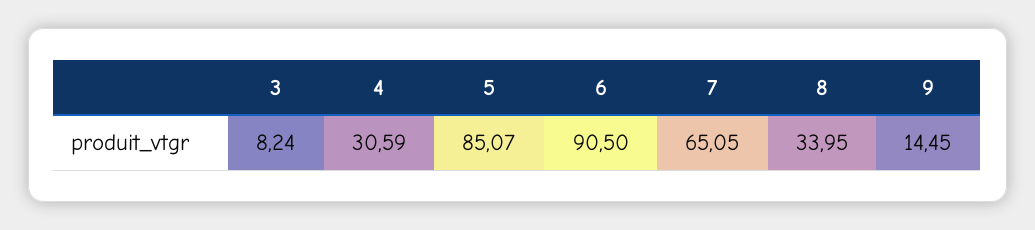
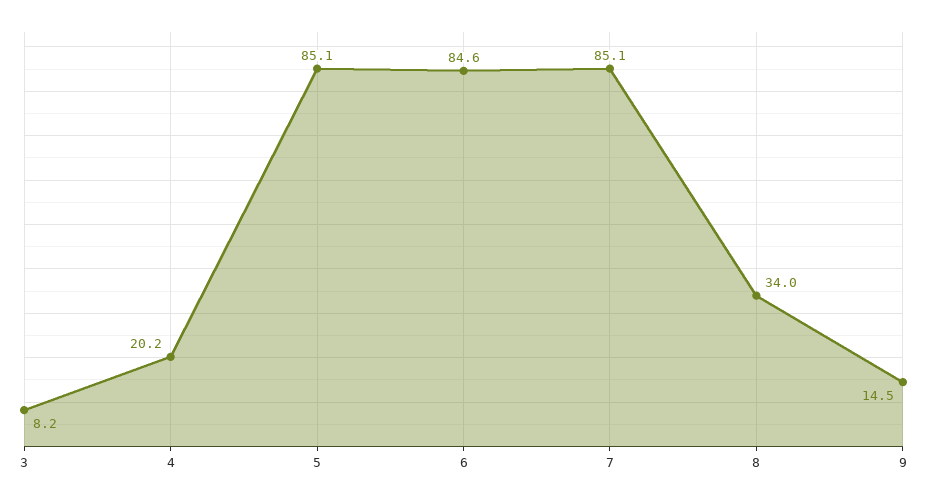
  {
    "3": 8.24,
-   "4": 30.59,
+   "4": 20.2,
    "5": 85.07,
-   "6": 90.5,
+   "6": 84.6,
-   "7": 65.05,
+   "7": 85.1,
    "8": 33.95,
    "9": 14.45
  }

